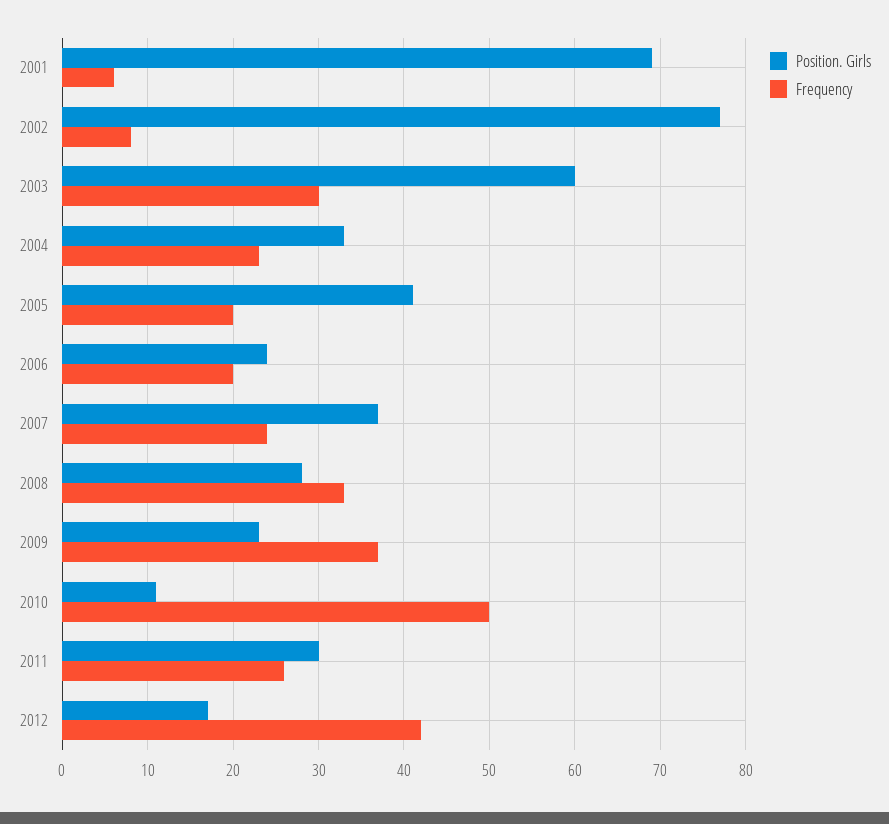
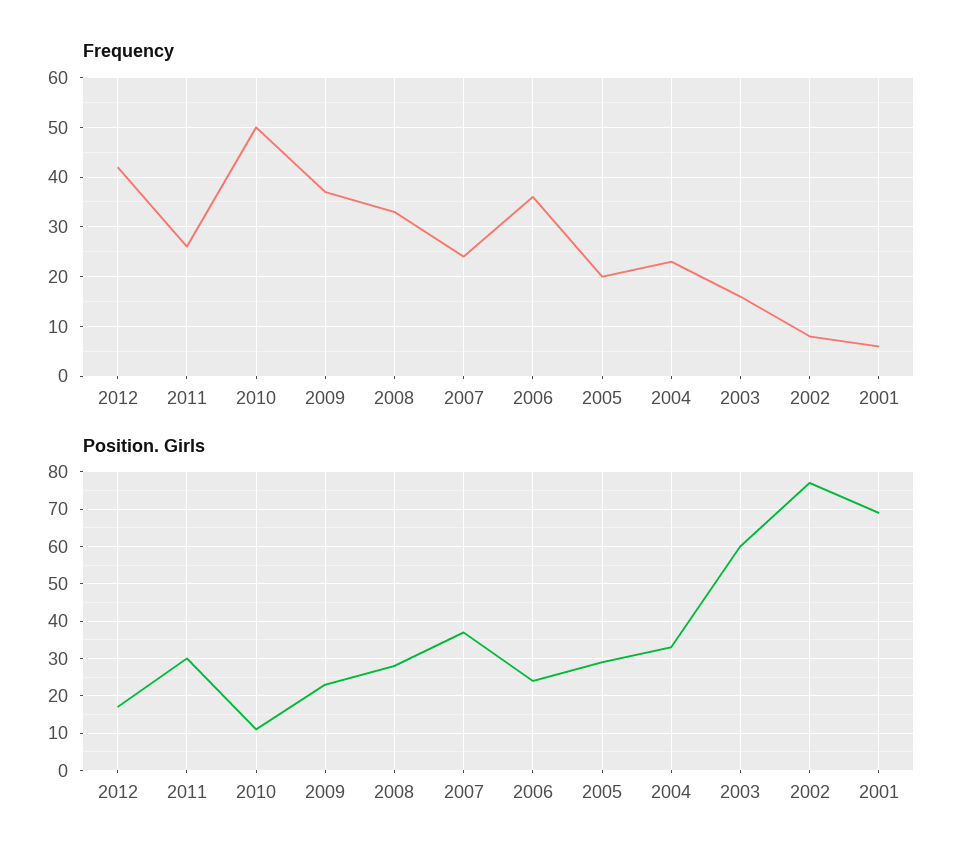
  {
    "Position. Girls": {
      "2001": 69,
      "2002": 77,
      "2003": 60,
      "2004": 33,
-     "2005": 41,
+     "2005": 30,
      "2006": 24,
      "2007": 37,
      "2008": 28,
      "2009": 23,
      "2010": 11,
      "2011": 30,
      "2012": 17
    },
    "Frequency": {
      "2001": 6,
      "2002": 8,
-     "2003": 30,
+     "2003": 15,
      "2004": 23,
      "2005": 20,
-     "2006": 20,
+     "2006": 35,
      "2007": 24,
      "2008": 33,
      "2009": 37,
      "2010": 50,
      "2011": 26,
      "2012": 42
    }
  }

